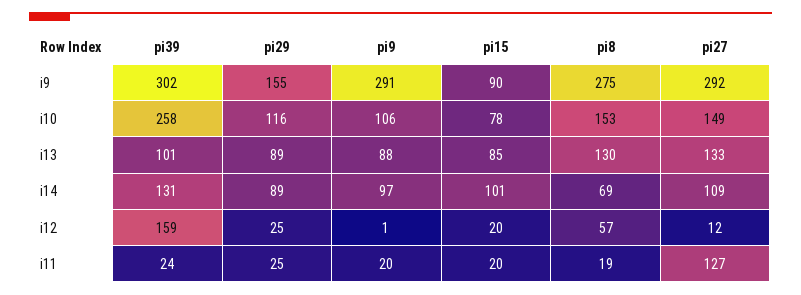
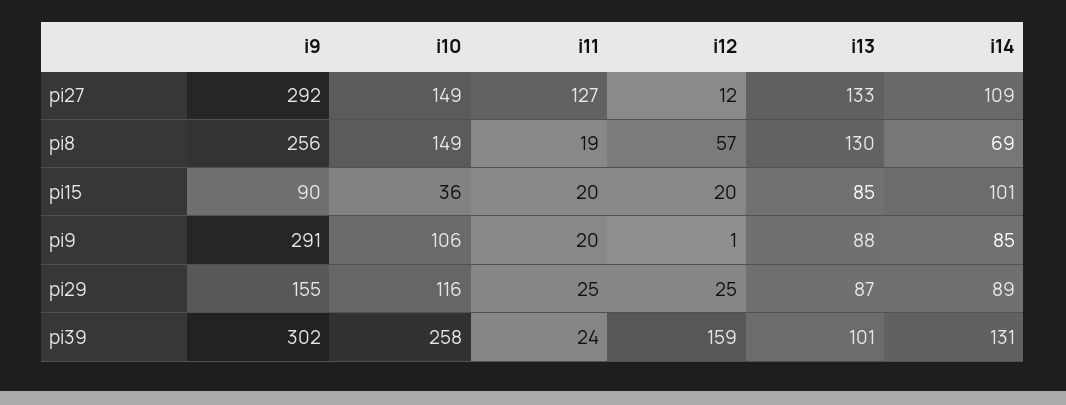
  {
    "pi39": {
      "i9": 302,
      "i10": 258,
      "i13": 101,
      "i14": 131,
      "i12": 159,
      "i11": 24
    },
    "pi29": {
      "i9": 155,
      "i10": 116,
-     "i13": 89,
+     "i13": 87,
      "i14": 89,
      "i12": 25,
      "i11": 25
    },
    "pi9": {
      "i9": 291,
      "i10": 106,
      "i13": 88,
-     "i14": 97,
+     "i14": 85,
      "i12": 1,
      "i11": 20
    },
    "pi15": {
      "i9": 90,
-     "i10": 78,
+     "i10": 36,
      "i13": 85,
      "i14": 101,
      "i12": 20,
      "i11": 20
    },
    "pi8": {
-     "i9": 275,
+     "i9": 256,
-     "i10": 153,
+     "i10": 149,
      "i13": 130,
      "i14": 69,
      "i12": 57,
      "i11": 19
    },
    "pi27": {
      "i9": 292,
      "i10": 149,
      "i13": 133,
      "i14": 109,
      "i12": 12,
      "i11": 127
    }
  }

